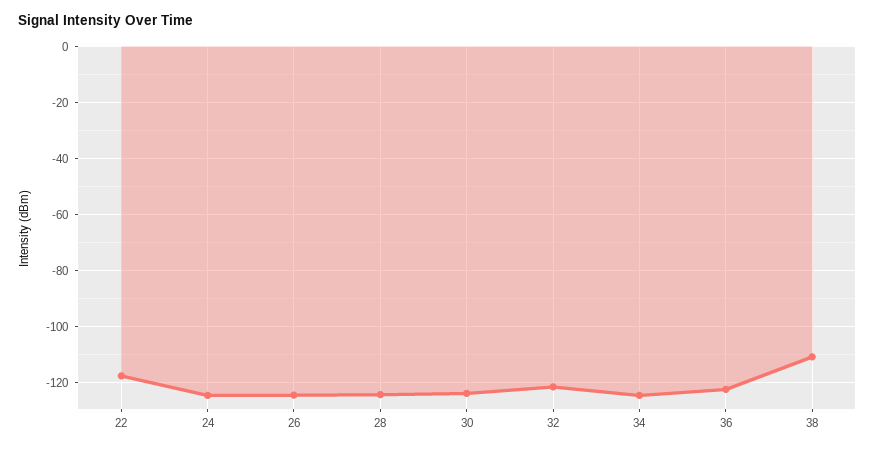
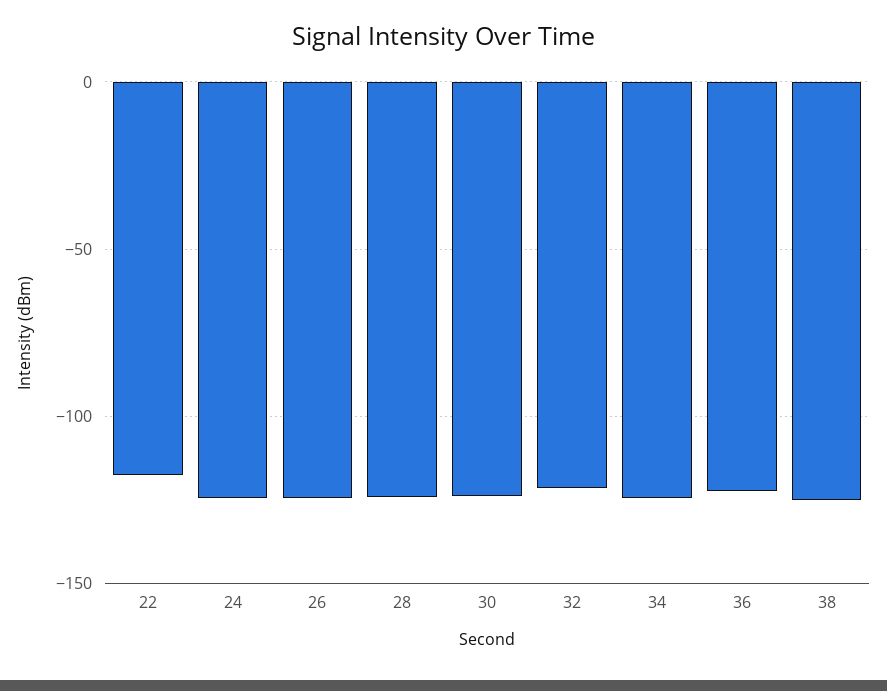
  {
    "22": -117.5,
    "24": -125,
    "26": -125,
    "28": -125,
    "30": -122.5,
    "32": -122.5,
    "34": -125,
    "36": -122.5,
-   "38": -110
+   "38": -125
  }

